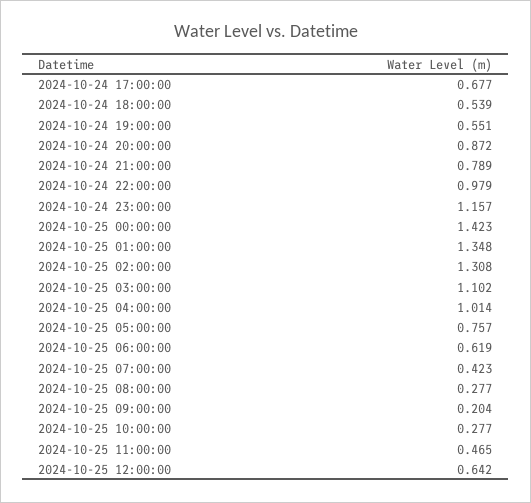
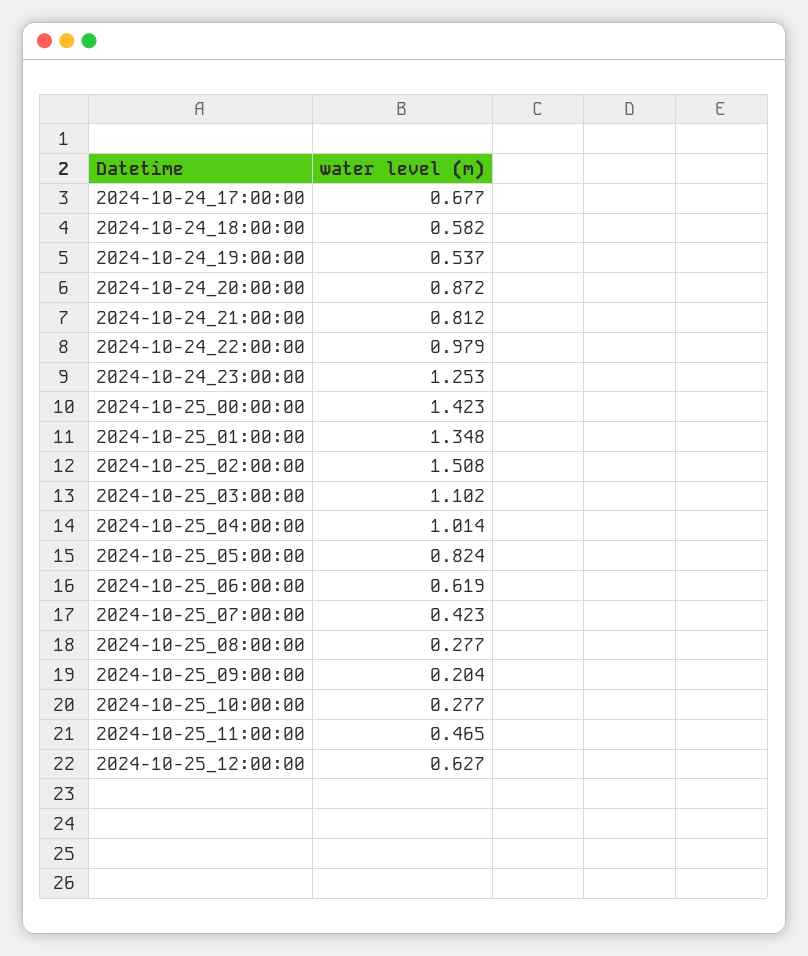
  {
    "2024-10-24 17:00:00": 0.677,
-   "2024-10-24 18:00:00": 0.539,
+   "2024-10-24 18:00:00": 0.582,
-   "2024-10-24 19:00:00": 0.551,
+   "2024-10-24 19:00:00": 0.537,
    "2024-10-24 20:00:00": 0.872,
-   "2024-10-24 21:00:00": 0.789,
+   "2024-10-24 21:00:00": 0.812,
    "2024-10-24 22:00:00": 0.979,
-   "2024-10-24 23:00:00": 1.157,
+   "2024-10-24 23:00:00": 1.253,
    "2024-10-25 00:00:00": 1.423,
    "2024-10-25 01:00:00": 1.348,
-   "2024-10-25 02:00:00": 1.308,
+   "2024-10-25 02:00:00": 1.508,
    "2024-10-25 03:00:00": 1.102,
    "2024-10-25 04:00:00": 1.014,
-   "2024-10-25 05:00:00": 0.757,
+   "2024-10-25 05:00:00": 0.824,
    "2024-10-25 06:00:00": 0.619,
    "2024-10-25 07:00:00": 0.423,
    "2024-10-25 08:00:00": 0.277,
    "2024-10-25 09:00:00": 0.204,
    "2024-10-25 10:00:00": 0.277,
    "2024-10-25 11:00:00": 0.465,
-   "2024-10-25 12:00:00": 0.642
+   "2024-10-25 12:00:00": 0.627
  }

